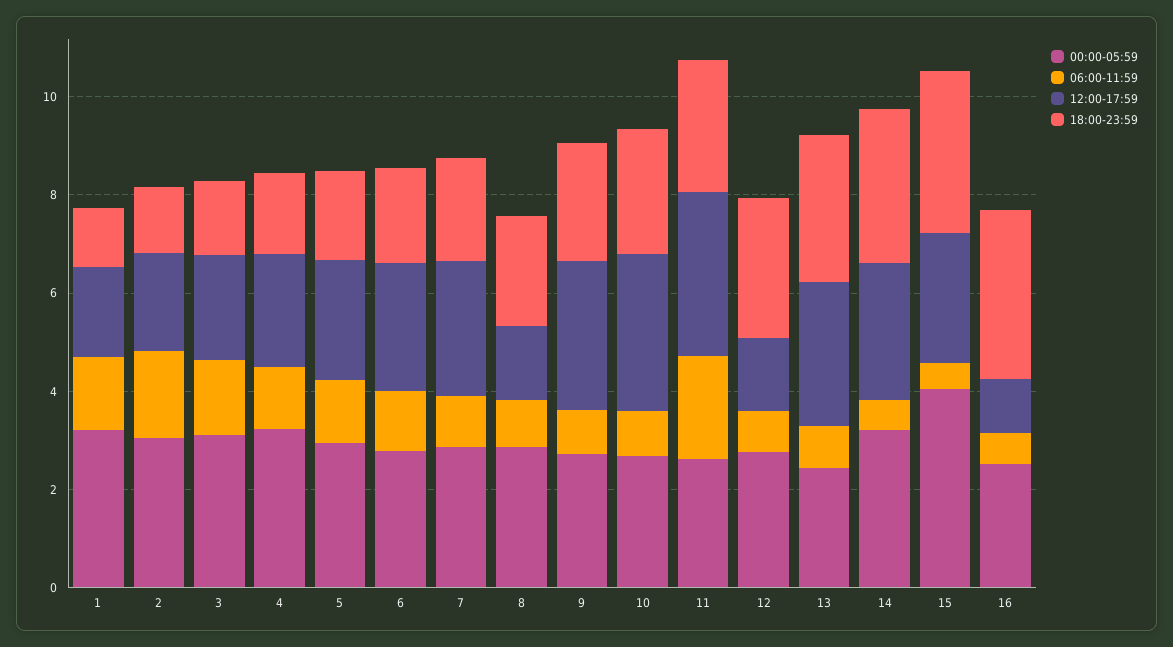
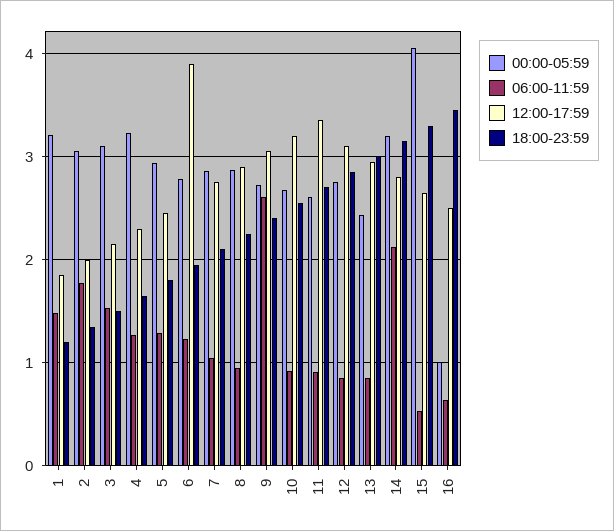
  {
    "00:00-05:59": {
      "1": 3.2,
      "2": 3.1,
      "3": 3.1,
      "4": 3.2,
      "5": 2.9,
      "6": 2.8,
      "7": 2.9,
      "8": 2.9,
      "9": 2.7,
      "10": 2.7,
      "11": 2.6,
      "12": 2.8,
      "13": 2.4,
      "14": 3.2,
      "15": 4.1,
-     "16": 2.5
+     "16": 1
    },
    "06:00-11:59": {
      "1": 1.5,
      "2": 1.8,
      "3": 1.5,
      "4": 1.3,
      "5": 1.3,
      "6": 1.2,
      "7": 1.1,
      "8": 1,
-     "9": 1,
+     "9": 2.6,
      "10": 0.9,
-     "11": 2,
+     "11": 0.9,
      "12": 0.9,
      "13": 0.9,
-     "14": 0.5,
+     "14": 2.1,
      "15": 0.5,
      "16": 0.6
    },
    "12:00-17:59": {
      "1": 1.9,
      "2": 2,
      "3": 2.2,
      "4": 2.3,
      "5": 2.5,
-     "6": 2.5,
+     "6": 3.9,
      "7": 2.8,
-     "8": 1.5,
+     "8": 2.9,
      "9": 3.1,
      "10": 3.2,
      "11": 3.4,
-     "12": 1.5,
+     "12": 3.1,
      "13": 3,
      "14": 2.8,
      "15": 2.7,
-     "16": 1
+     "16": 2.5
    },
    "18:00-23:59": {
      "1": 1.2,
      "2": 1.4,
      "3": 1.5,
      "4": 1.7,
      "5": 1.8,
      "6": 2,
      "7": 2.1,
      "8": 2.3,
      "9": 2.4,
      "10": 2.6,
      "11": 2.7,
      "12": 2.9,
      "13": 3,
      "14": 3.2,
      "15": 3.3,
      "16": 3.5
    }
  }

